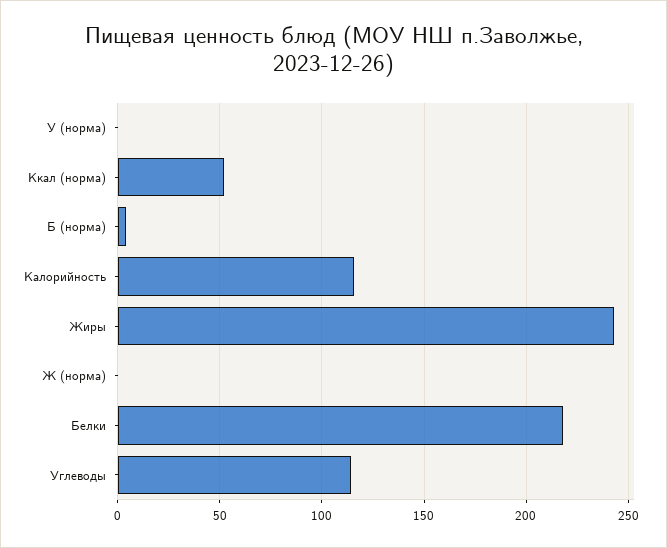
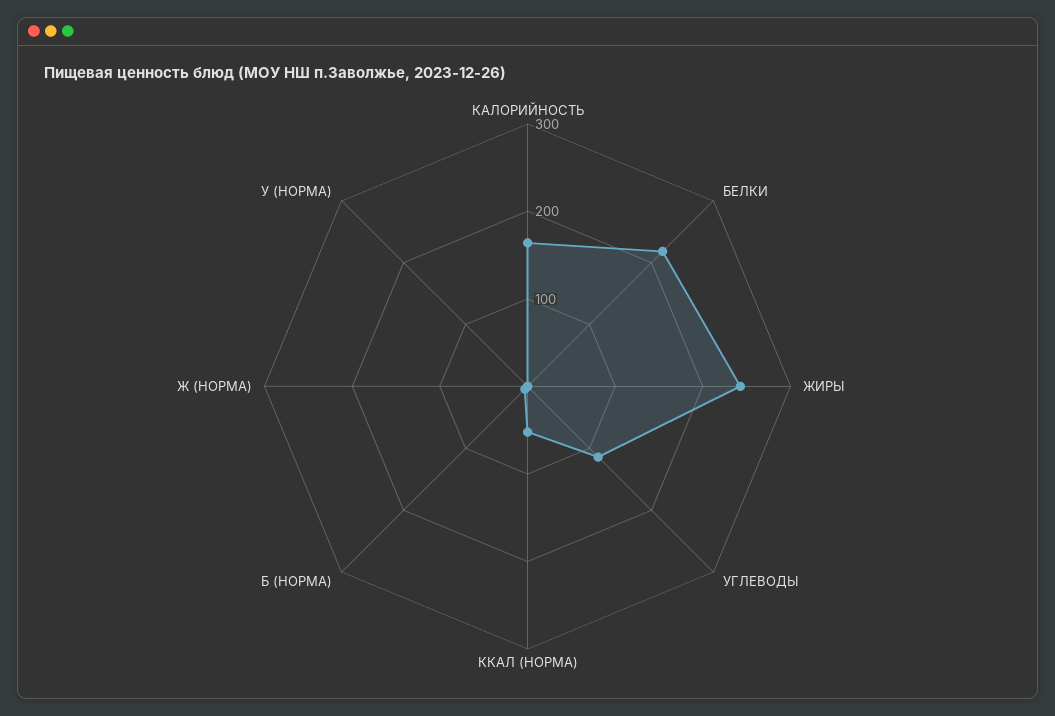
  {
    "У (норма)": 0,
    "Ккал (норма)": 50,
    "Б (норма)": 5,
-   "Калорийность": 115,
+   "Калорийность": 160,
    "Жиры": 245,
    "Ж (норма)": 0,
    "Белки": 220,
    "Углеводы": 115
  }

